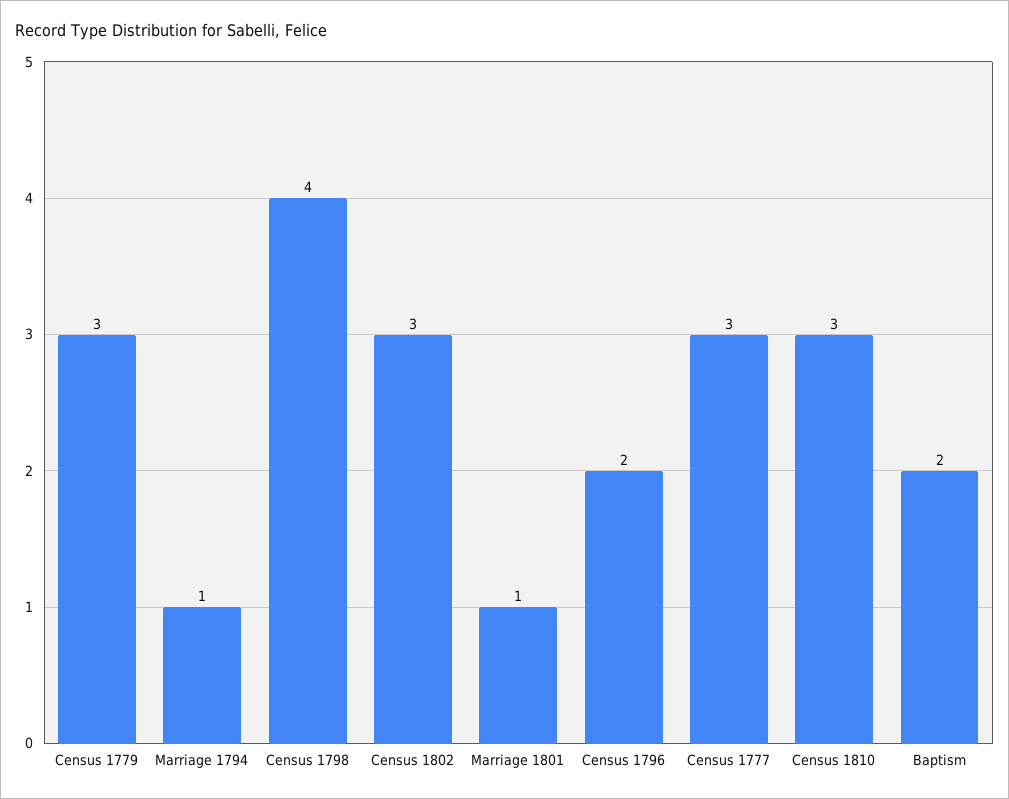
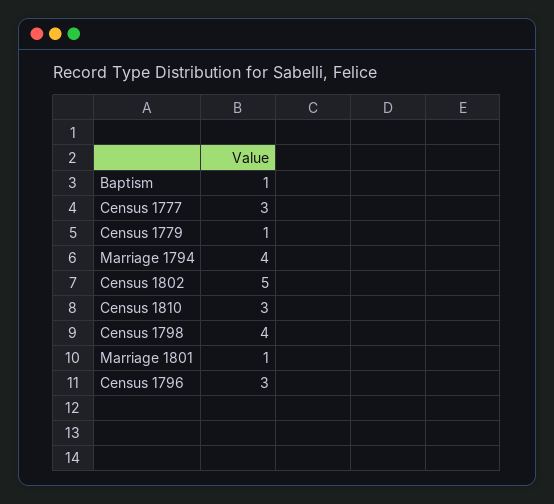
  {
-   "Census 1779": 3,
+   "Census 1779": 1,
-   "Marriage 1794": 1,
+   "Marriage 1794": 4,
    "Census 1798": 4,
-   "Census 1802": 3,
+   "Census 1802": 5,
    "Marriage 1801": 1,
-   "Census 1796": 2,
+   "Census 1796": 3,
    "Census 1777": 3,
    "Census 1810": 3,
-   "Baptism": 2
+   "Baptism": 1
  }

